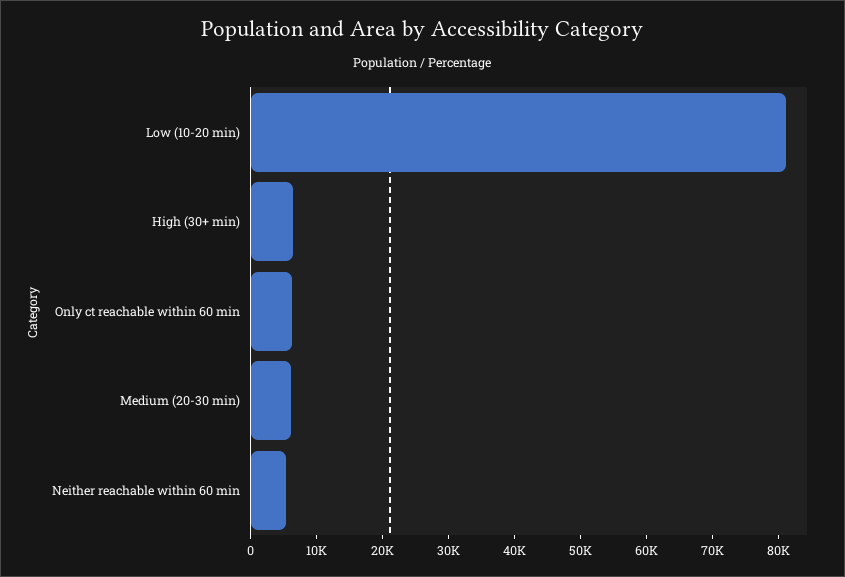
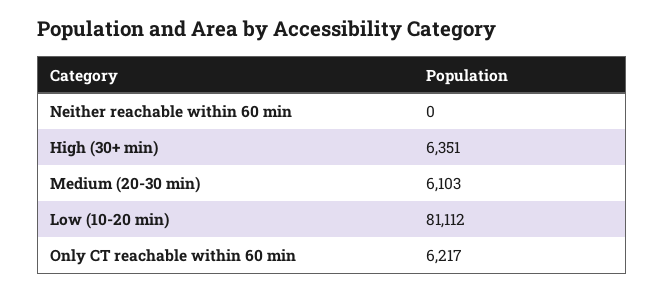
  {
    "Low (10-20 min)": 81112,
    "High (30+ min)": 6351,
    "Only ct reachable within 60 min": 6217,
    "Medium (20-30 min)": 6103,
-   "Neither reachable within 60 min": 6000
+   "Neither reachable within 60 min": 0
  }

